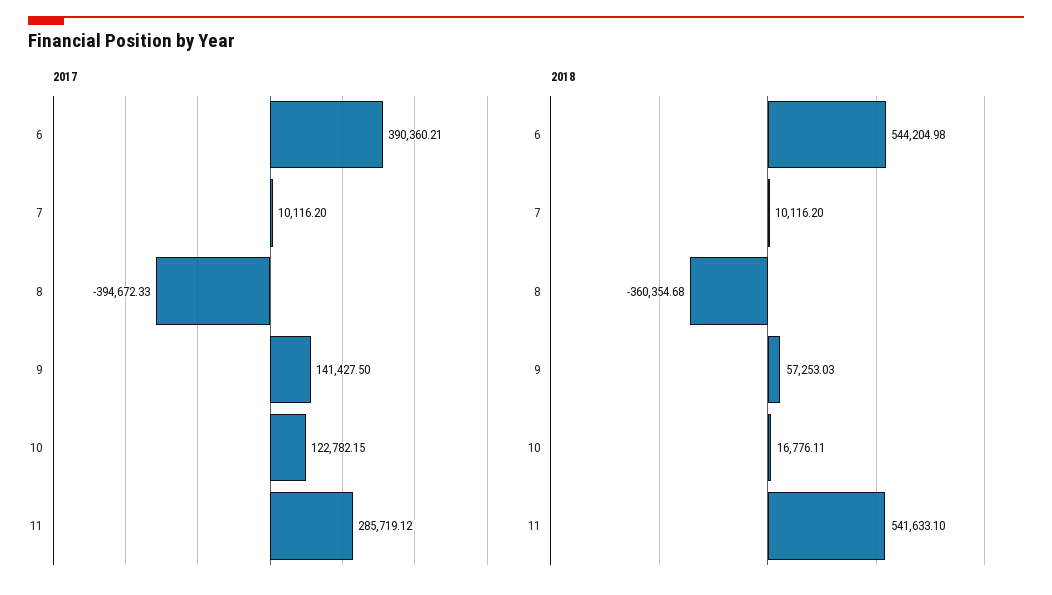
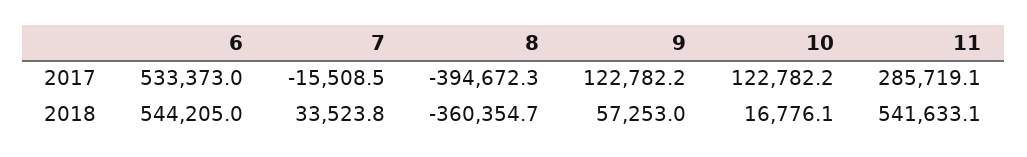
  {
    "2017": {
-     "6": 390360.21,
+     "6": 533373,
-     "7": 10116.2,
+     "7": -15508.5,
      "8": -394672.33,
-     "9": 141427.5,
+     "9": 122782.2,
      "10": 122782.15,
      "11": 285719.12
    },
    "2018": {
      "6": 544204.98,
-     "7": 10116.2,
+     "7": 33523.8,
      "8": -360354.68,
      "9": 57253.03,
      "10": 16776.11,
      "11": 541633.1
    }
  }

